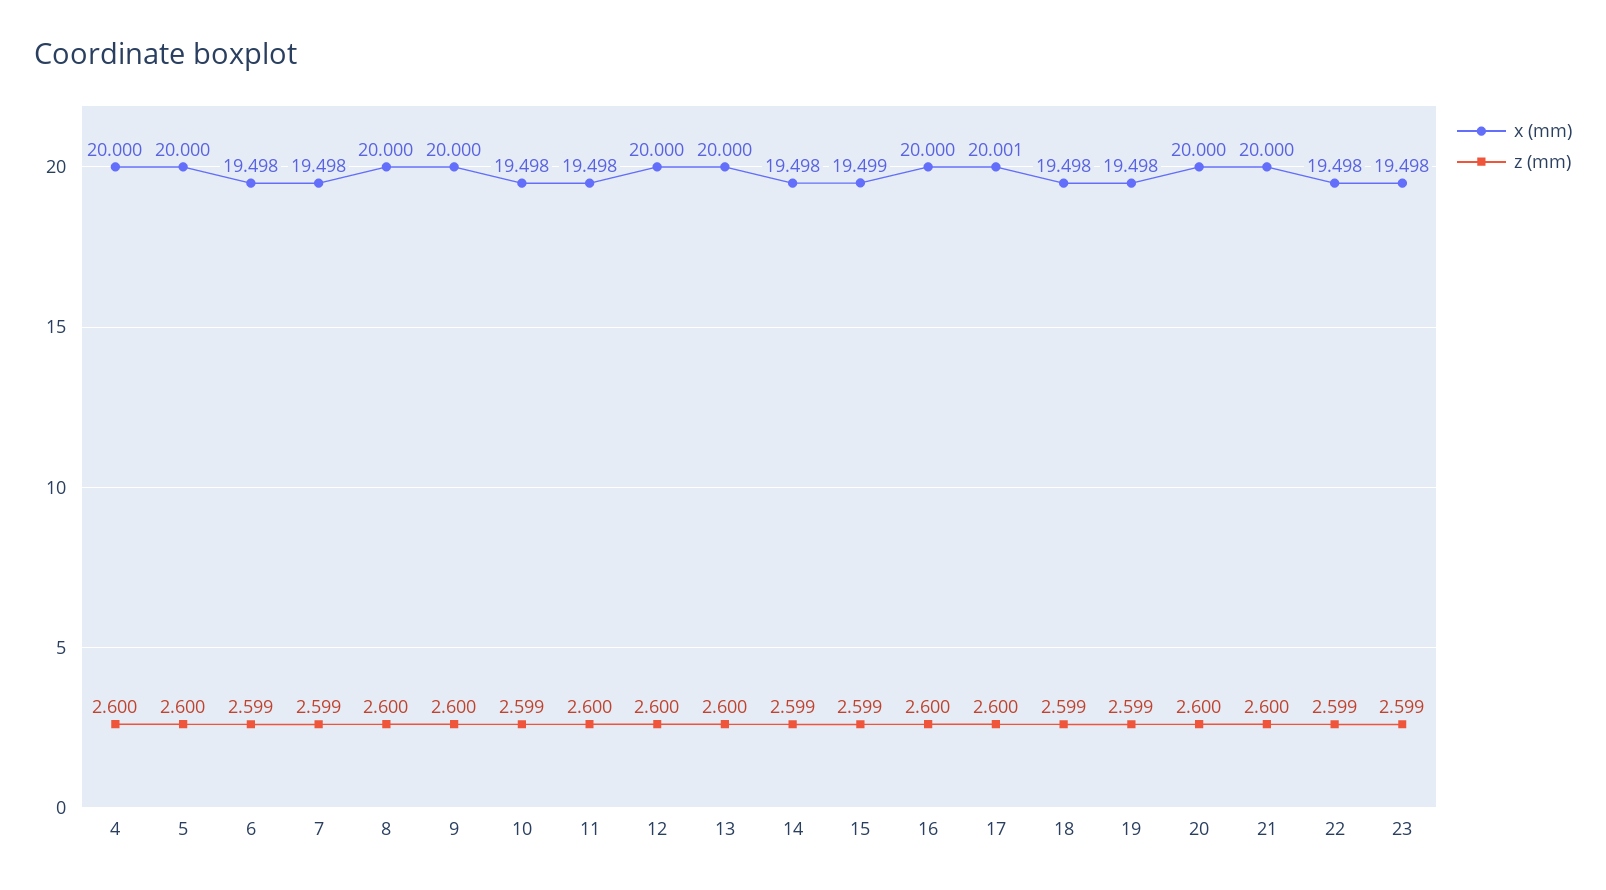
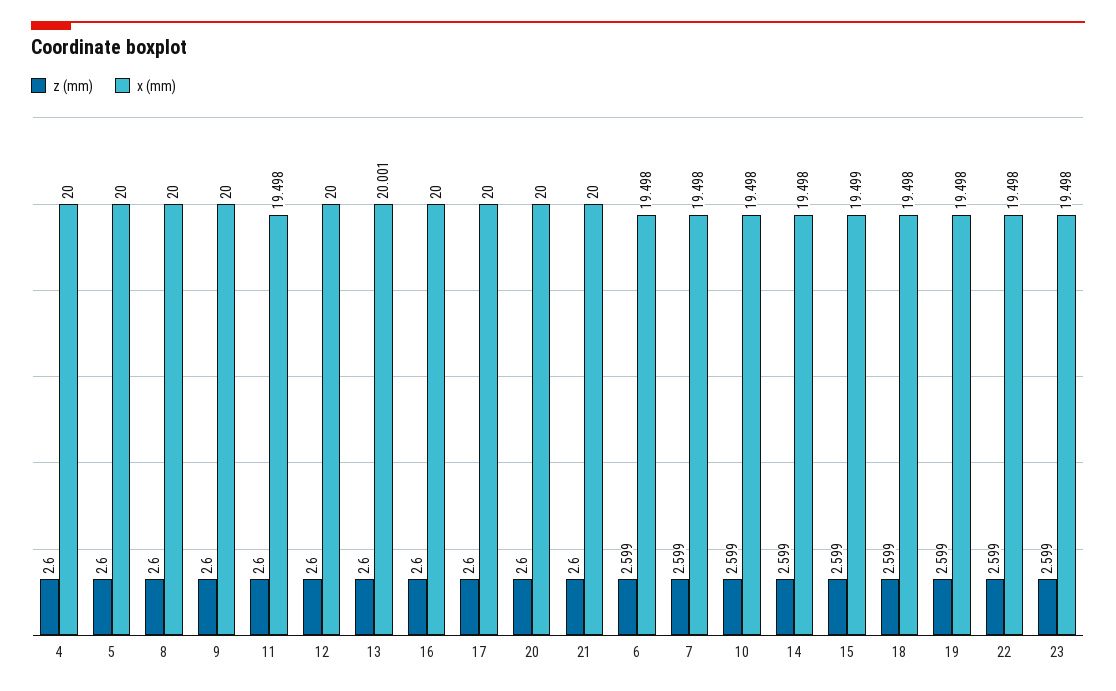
  {
    "x (mm)": {
      "4": 20,
      "5": 20,
      "6": 19.498,
      "7": 19.498,
      "8": 20,
      "9": 20,
      "10": 19.498,
      "11": 19.498,
      "12": 20,
-     "13": 20,
+     "13": 20.001,
      "14": 19.498,
      "15": 19.499,
      "16": 20,
-     "17": 20.001,
+     "17": 20,
      "18": 19.498,
      "19": 19.498,
      "20": 20,
      "21": 20,
      "22": 19.498,
      "23": 19.498
    },
    "z (mm)": {
      "4": 2.6,
      "5": 2.6,
      "6": 2.599,
      "7": 2.599,
      "8": 2.6,
      "9": 2.6,
      "10": 2.599,
      "11": 2.6,
      "12": 2.6,
      "13": 2.6,
      "14": 2.599,
      "15": 2.599,
      "16": 2.6,
      "17": 2.6,
      "18": 2.599,
      "19": 2.599,
      "20": 2.6,
      "21": 2.6,
      "22": 2.599,
      "23": 2.599
    }
  }

